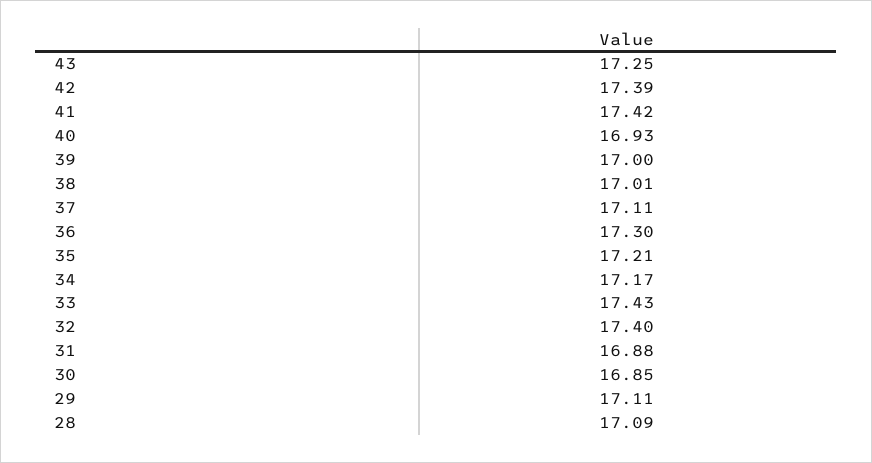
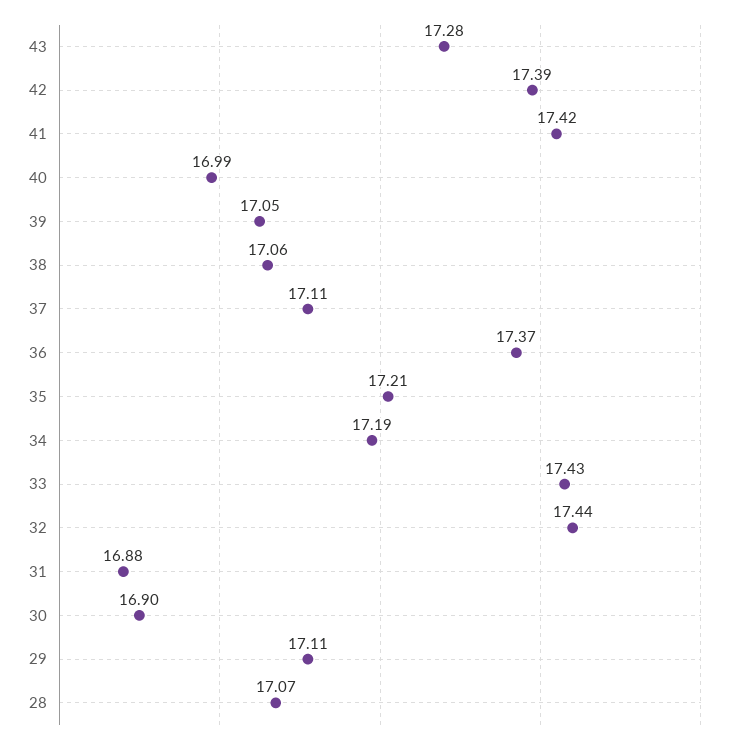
  {
-   "43": 17.25,
+   "43": 17.28,
    "42": 17.39,
    "41": 17.42,
-   "40": 16.93,
+   "40": 16.99,
-   "39": 17,
+   "39": 17.05,
-   "38": 17.01,
+   "38": 17.06,
    "37": 17.11,
-   "36": 17.3,
+   "36": 17.37,
    "35": 17.21,
-   "34": 17.17,
+   "34": 17.19,
    "33": 17.43,
-   "32": 17.4,
+   "32": 17.44,
    "31": 16.88,
-   "30": 16.85,
+   "30": 16.9,
    "29": 17.11,
-   "28": 17.09
+   "28": 17.07
  }

